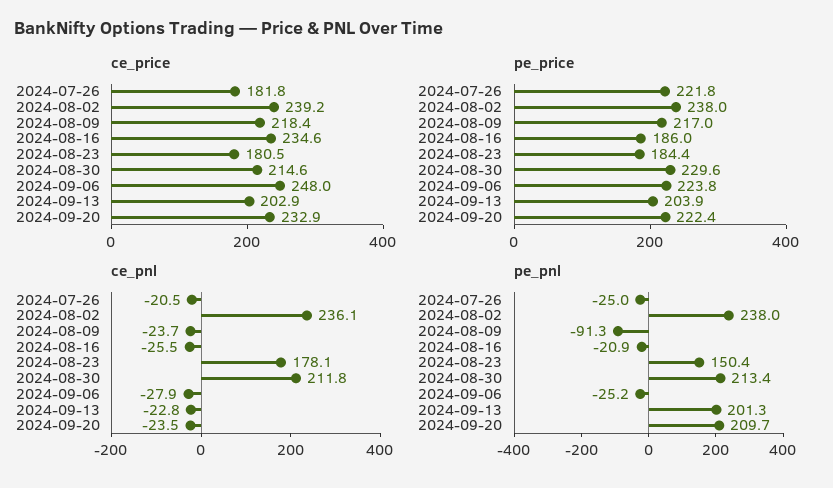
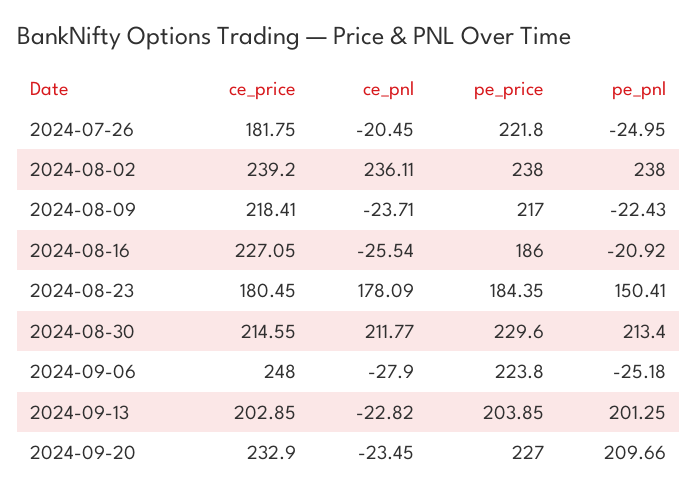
  {
    "ce_price": {
      "2024-07-26": 181.75,
      "2024-08-02": 239.2,
      "2024-08-09": 218.41,
-     "2024-08-16": 234.6,
+     "2024-08-16": 227.05,
      "2024-08-23": 180.45,
      "2024-08-30": 214.55,
      "2024-09-06": 248,
      "2024-09-13": 202.85,
      "2024-09-20": 232.9
    },
    "pe_price": {
      "2024-07-26": 221.8,
      "2024-08-02": 238,
      "2024-08-09": 217,
      "2024-08-16": 186,
      "2024-08-23": 184.35,
      "2024-08-30": 229.6,
      "2024-09-06": 223.8,
      "2024-09-13": 203.85,
-     "2024-09-20": 222.4
+     "2024-09-20": 227
    },
    "ce_pnl": {
      "2024-07-26": -20.45,
      "2024-08-02": 236.11,
      "2024-08-09": -23.71,
      "2024-08-16": -25.54,
      "2024-08-23": 178.09,
      "2024-08-30": 211.77,
      "2024-09-06": -27.9,
      "2024-09-13": -22.82,
      "2024-09-20": -23.45
    },
    "pe_pnl": {
      "2024-07-26": -24.95,
      "2024-08-02": 238,
-     "2024-08-09": -91.3,
+     "2024-08-09": -22.43,
      "2024-08-16": -20.92,
      "2024-08-23": 150.41,
      "2024-08-30": 213.4,
      "2024-09-06": -25.18,
      "2024-09-13": 201.25,
      "2024-09-20": 209.66
    }
  }

